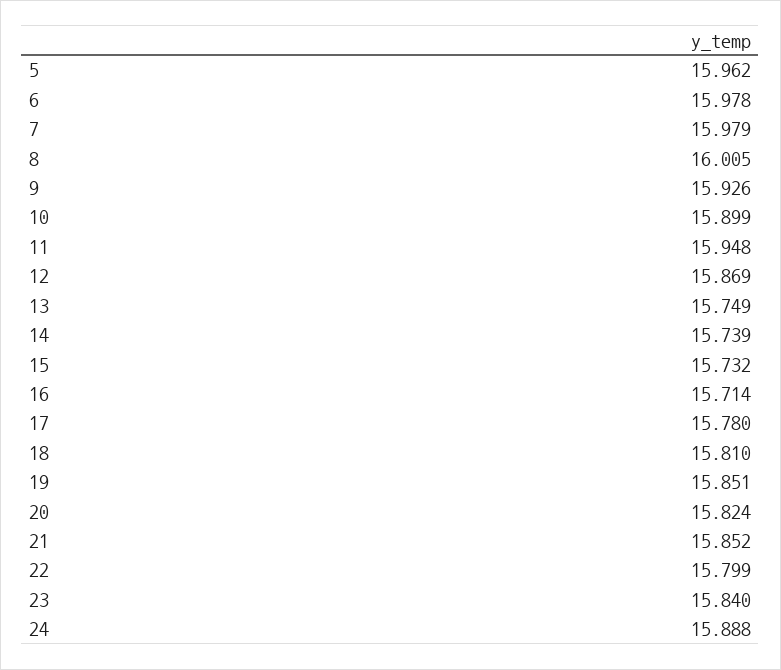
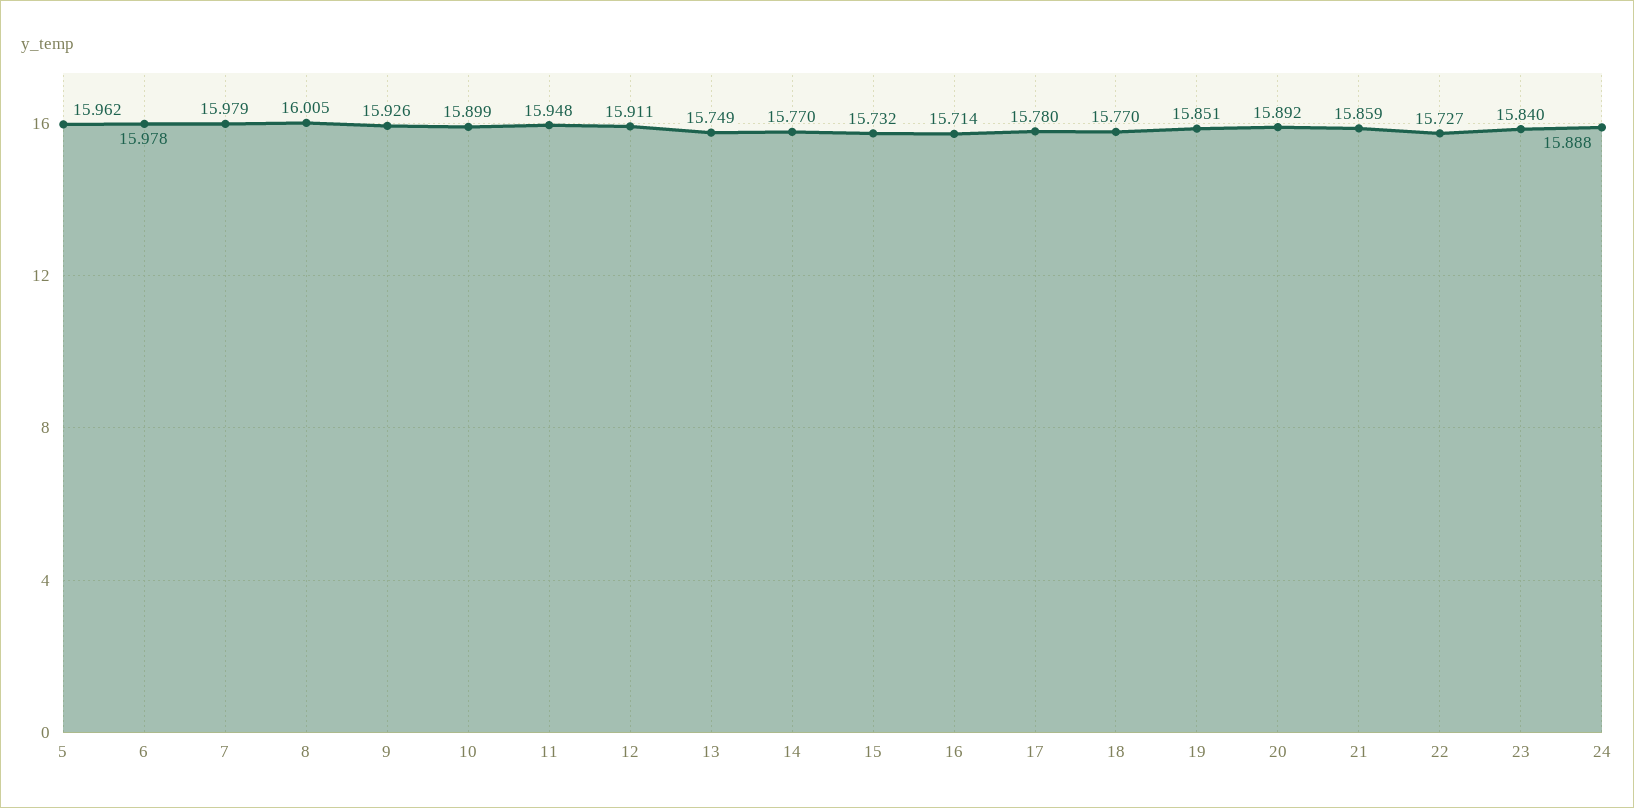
  {
    "5": 15.962,
    "6": 15.978,
    "7": 15.979,
    "8": 16.005,
    "9": 15.926,
    "10": 15.899,
    "11": 15.948,
-   "12": 15.869,
+   "12": 15.911,
    "13": 15.749,
-   "14": 15.739,
+   "14": 15.77,
    "15": 15.732,
    "16": 15.714,
    "17": 15.78,
-   "18": 15.81,
+   "18": 15.77,
    "19": 15.851,
-   "20": 15.824,
+   "20": 15.892,
-   "21": 15.852,
+   "21": 15.859,
-   "22": 15.799,
+   "22": 15.727,
    "23": 15.84,
    "24": 15.888
  }

